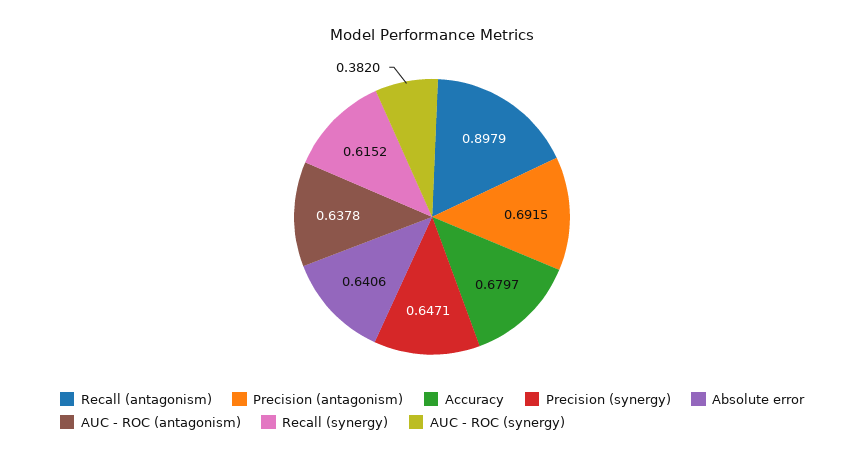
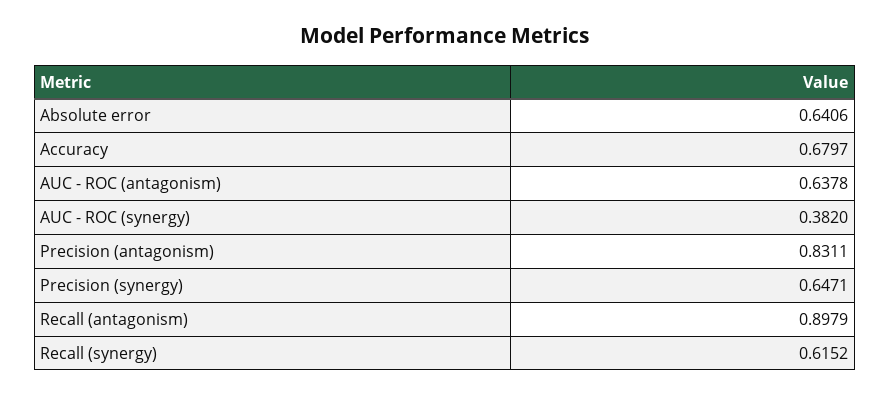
  {
    "Recall (antagonism)": 0.8979,
-   "Precision (antagonism)": 0.6915,
+   "Precision (antagonism)": 0.8311,
    "Accuracy": 0.6797,
    "Precision (synergy)": 0.6471,
    "Absolute error": 0.6406,
    "AUC - ROC (antagonism)": 0.6378,
    "Recall (synergy)": 0.6152,
    "AUC - ROC (synergy)": 0.382
  }

